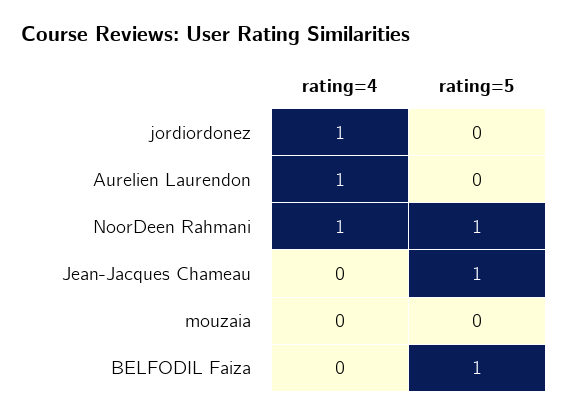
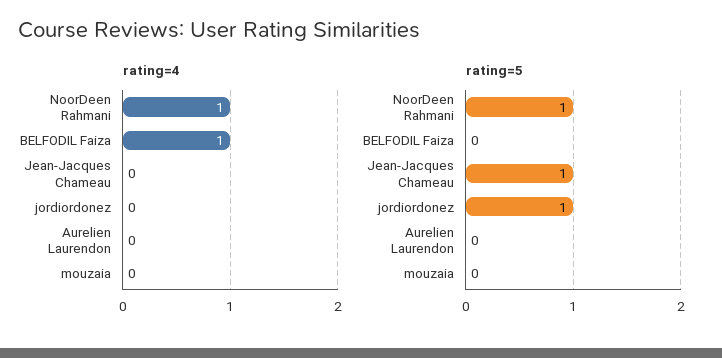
  {
    "rating=4": {
-     "jordiordonez": 1,
+     "jordiordonez": 0,
-     "Aurelien Laurendon": 1,
+     "Aurelien Laurendon": 0,
      "NoorDeen Rahmani": 1,
      "Jean-Jacques Chameau": 0,
      "mouzaia": 0,
-     "BELFODIL Faiza": 0
+     "BELFODIL Faiza": 1
    },
    "rating=5": {
-     "jordiordonez": 0,
+     "jordiordonez": 1,
      "Aurelien Laurendon": 0,
      "NoorDeen Rahmani": 1,
      "Jean-Jacques Chameau": 1,
      "mouzaia": 0,
-     "BELFODIL Faiza": 1
+     "BELFODIL Faiza": 0
    }
  }

